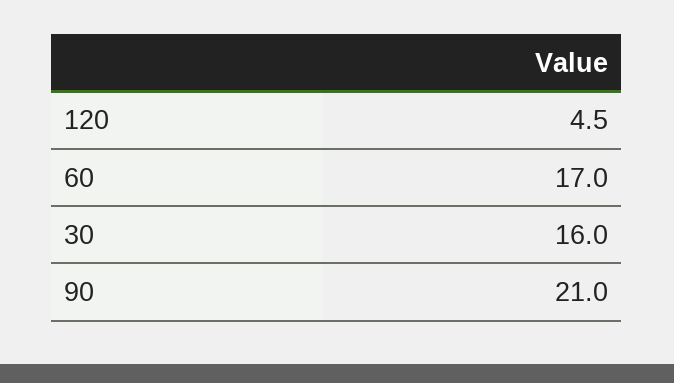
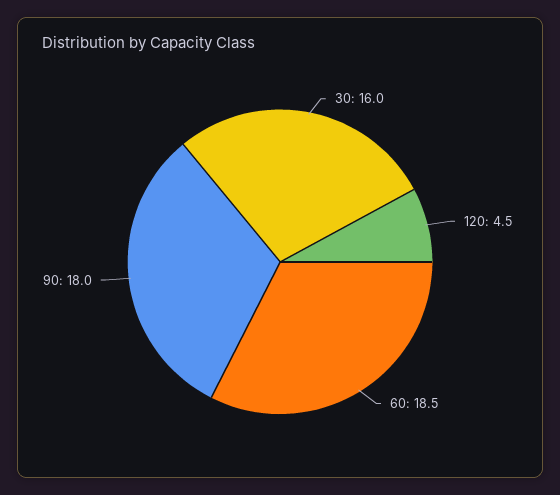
  {
    "120": 4.5,
-   "60": 17,
+   "60": 18.5,
    "30": 16,
-   "90": 21
+   "90": 18
  }

